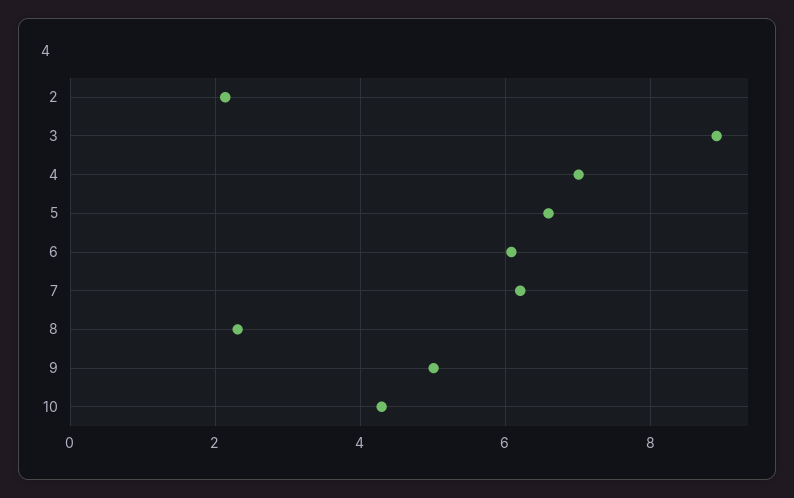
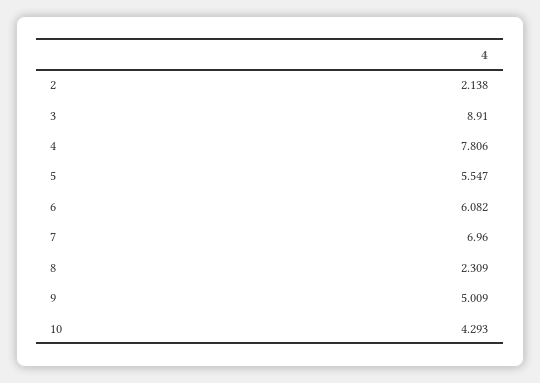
  {
    "2": 2.138,
    "3": 8.91,
-   "4": 7,
+   "4": 7.806,
-   "5": 6.6,
+   "5": 5.547,
    "6": 6.082,
-   "7": 6.2,
+   "7": 6.96,
    "8": 2.309,
    "9": 5.009,
    "10": 4.293
  }

